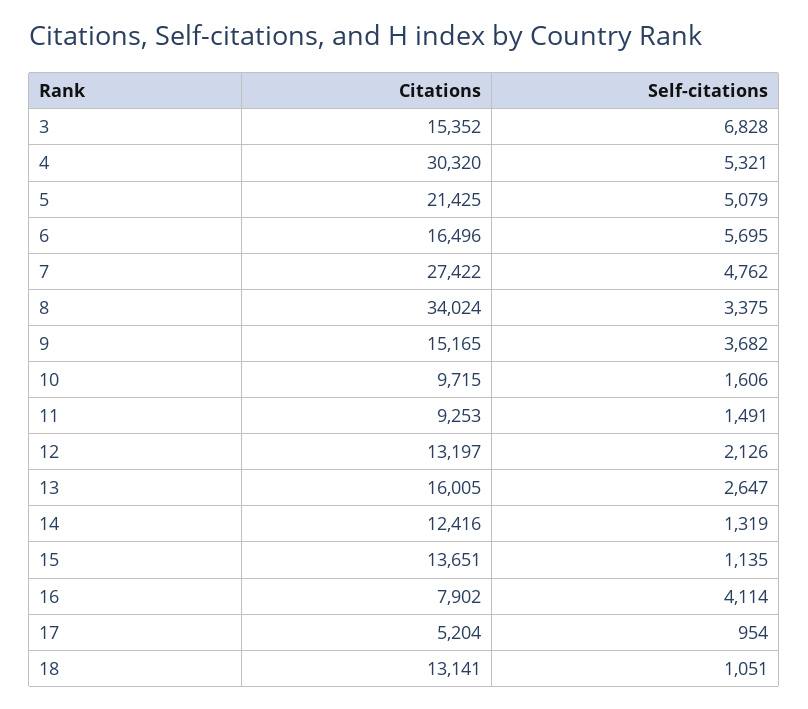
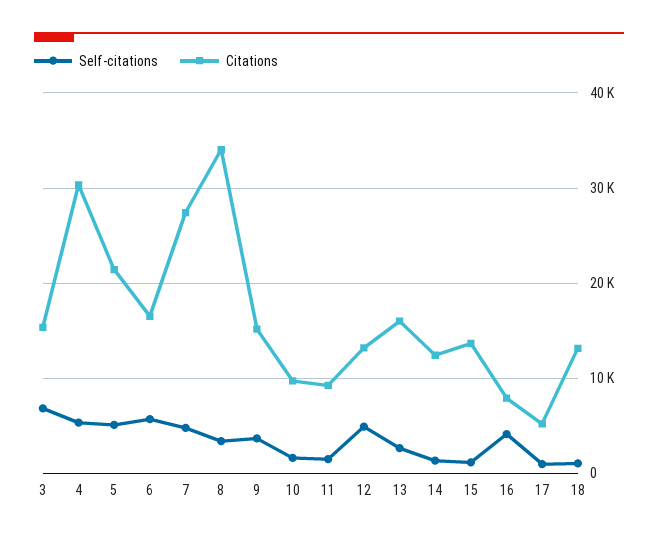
  {
    "Citations": {
      "3": 15352,
      "4": 30320,
      "5": 21425,
      "6": 16496,
      "7": 27422,
      "8": 34024,
      "9": 15165,
      "10": 9715,
      "11": 9253,
      "12": 13197,
      "13": 16005,
      "14": 12416,
      "15": 13651,
      "16": 7902,
      "17": 5204,
      "18": 13141
    },
    "Self-citations": {
      "3": 6828,
      "4": 5321,
      "5": 5079,
      "6": 5695,
      "7": 4762,
      "8": 3375,
      "9": 3682,
      "10": 1606,
      "11": 1491,
-     "12": 2126,
+     "12": 5000,
      "13": 2647,
      "14": 1319,
      "15": 1135,
      "16": 4114,
      "17": 954,
      "18": 1051
    }
  }

